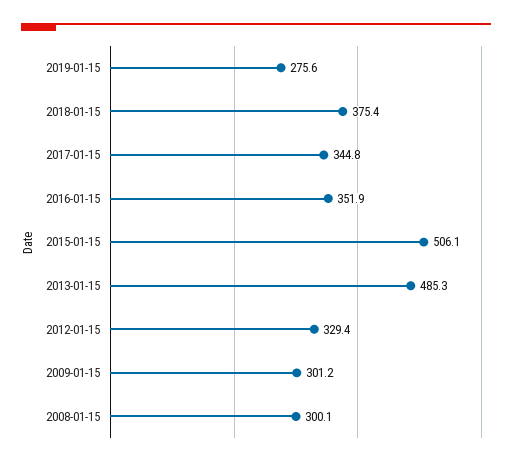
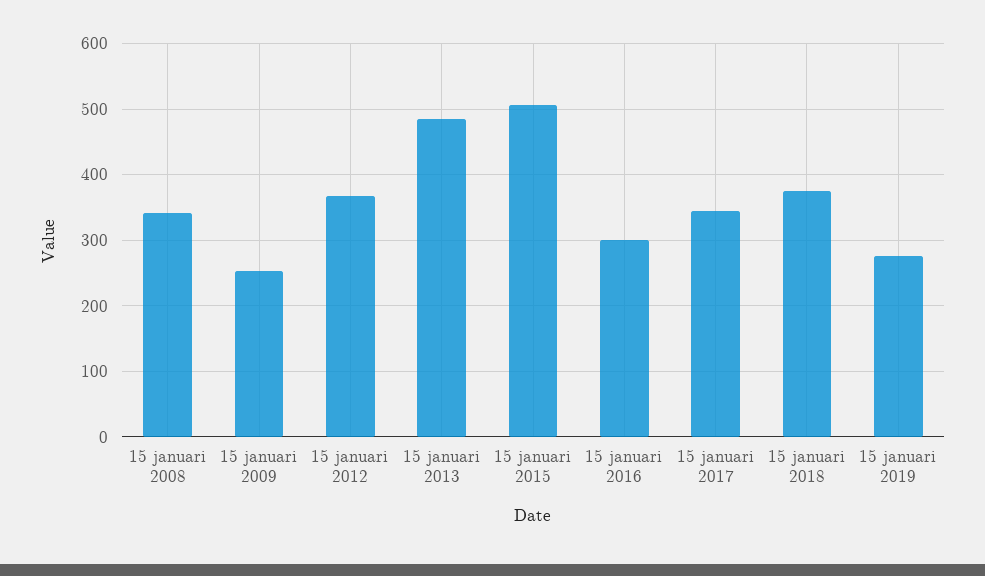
  {
    "2019-01-15": 275.6,
    "2018-01-15": 375.4,
    "2017-01-15": 344.8,
-   "2016-01-15": 351.9,
+   "2016-01-15": 300,
    "2015-01-15": 506.1,
    "2013-01-15": 485.3,
-   "2012-01-15": 329.4,
+   "2012-01-15": 370,
-   "2009-01-15": 301.2,
+   "2009-01-15": 250,
-   "2008-01-15": 300.1
+   "2008-01-15": 340
  }

